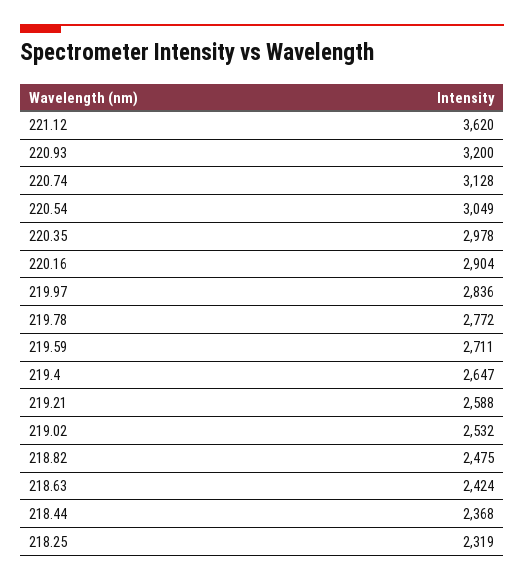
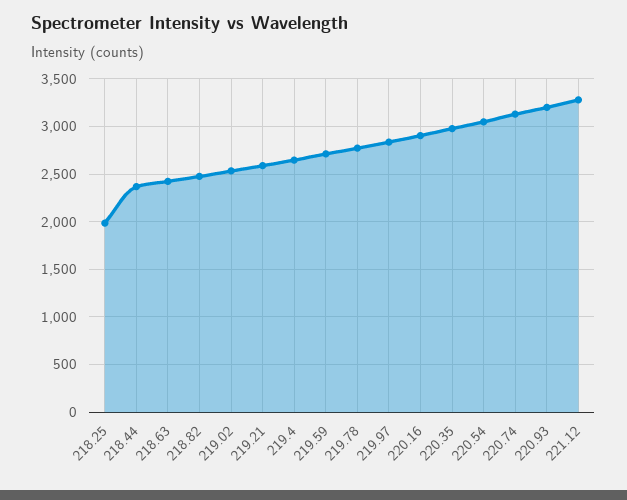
  {
-   "221.12": 3620,
+   "221.12": 3300,
    "220.93": 3200,
    "220.74": 3128,
    "220.54": 3049,
    "220.35": 2978,
    "220.16": 2904,
    "219.97": 2836,
    "219.78": 2772,
    "219.59": 2711,
    "219.4": 2647,
    "219.21": 2588,
    "219.02": 2532,
    "218.82": 2475,
    "218.63": 2424,
    "218.44": 2368,
-   "218.25": 2319
+   "218.25": 2000
  }

